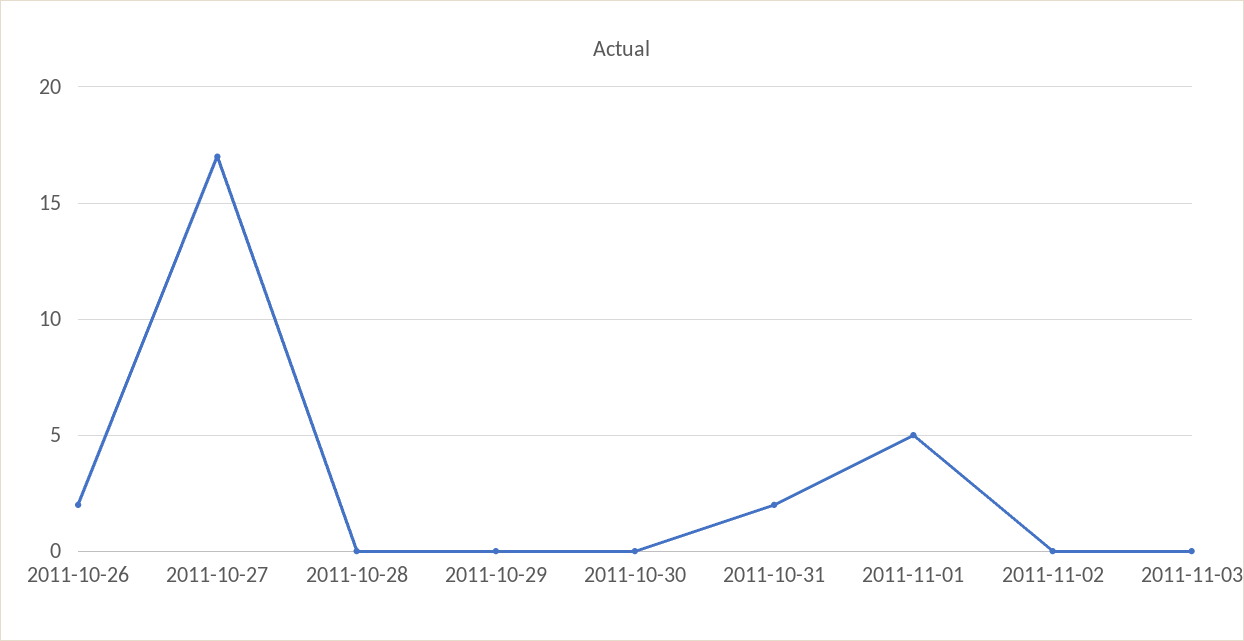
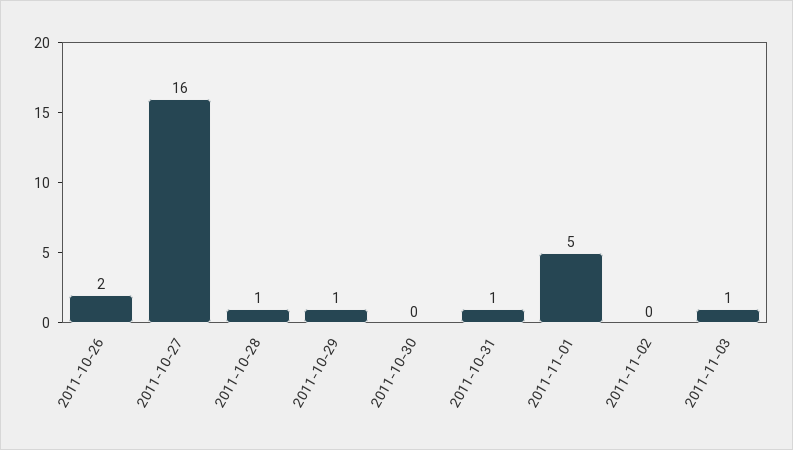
  {
    "2011-10-26": 2,
-   "2011-10-27": 17,
+   "2011-10-27": 16,
-   "2011-10-28": 0,
+   "2011-10-28": 1,
-   "2011-10-29": 0,
+   "2011-10-29": 1,
    "2011-10-30": 0,
-   "2011-10-31": 2,
+   "2011-10-31": 1,
    "2011-11-01": 5,
    "2011-11-02": 0,
-   "2011-11-03": 0
+   "2011-11-03": 1
  }

